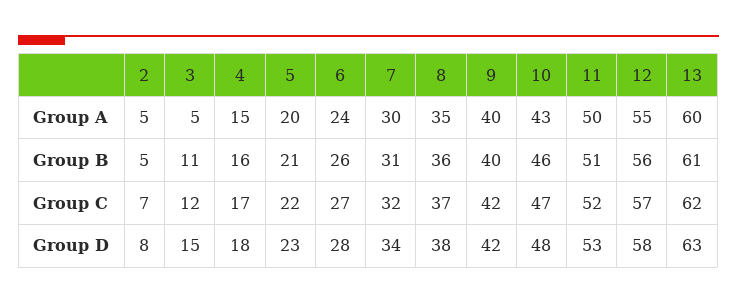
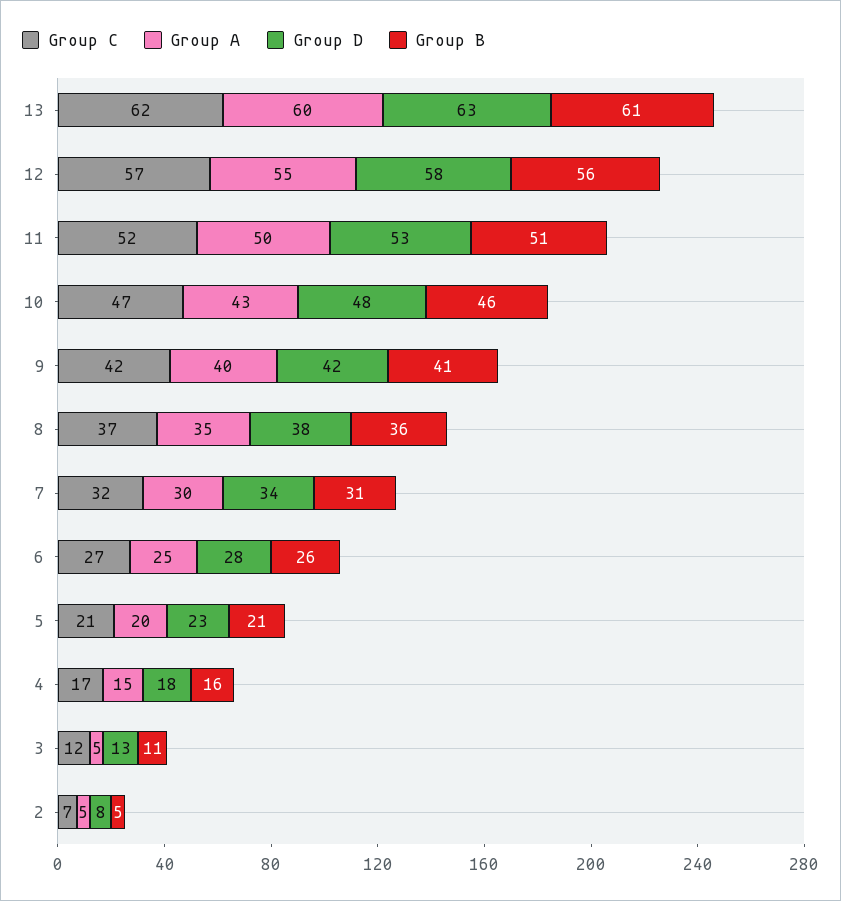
  {
    "Group A": {
      "2": 5,
      "3": 5,
      "4": 15,
      "5": 20,
-     "6": 24,
+     "6": 25,
      "7": 30,
      "8": 35,
      "9": 40,
      "10": 43,
      "11": 50,
      "12": 55,
      "13": 60
    },
    "Group B": {
      "2": 5,
      "3": 11,
      "4": 16,
      "5": 21,
      "6": 26,
      "7": 31,
      "8": 36,
-     "9": 40,
+     "9": 41,
      "10": 46,
      "11": 51,
      "12": 56,
      "13": 61
    },
    "Group C": {
      "2": 7,
      "3": 12,
      "4": 17,
-     "5": 22,
+     "5": 21,
      "6": 27,
      "7": 32,
      "8": 37,
      "9": 42,
      "10": 47,
      "11": 52,
      "12": 57,
      "13": 62
    },
    "Group D": {
      "2": 8,
-     "3": 15,
+     "3": 13,
      "4": 18,
      "5": 23,
      "6": 28,
      "7": 34,
      "8": 38,
      "9": 42,
      "10": 48,
      "11": 53,
      "12": 58,
      "13": 63
    }
  }

